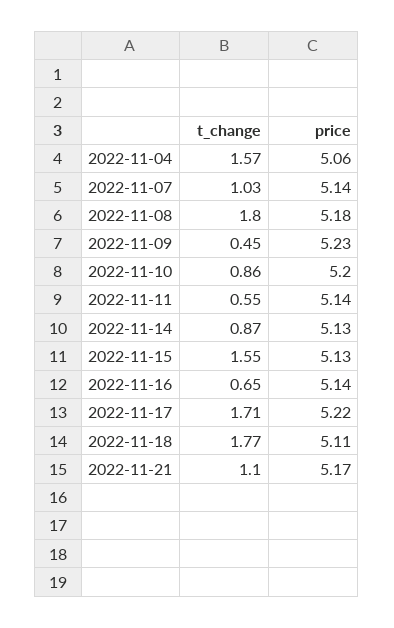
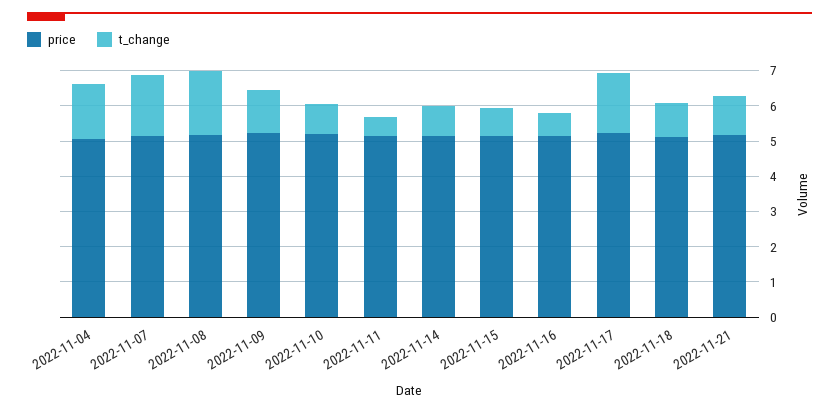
  {
    "t_change": {
      "2022-11-04": 1.57,
-     "2022-11-07": 1.03,
+     "2022-11-07": 1.75,
      "2022-11-08": 1.8,
-     "2022-11-09": 0.45,
+     "2022-11-09": 1.25,
      "2022-11-10": 0.86,
      "2022-11-11": 0.55,
      "2022-11-14": 0.87,
-     "2022-11-15": 1.55,
+     "2022-11-15": 0.75,
      "2022-11-16": 0.65,
      "2022-11-17": 1.71,
-     "2022-11-18": 1.77,
+     "2022-11-18": 1,
      "2022-11-21": 1.1
    },
    "price": {
      "2022-11-04": 5.06,
      "2022-11-07": 5.14,
      "2022-11-08": 5.18,
      "2022-11-09": 5.23,
      "2022-11-10": 5.2,
      "2022-11-11": 5.14,
      "2022-11-14": 5.13,
      "2022-11-15": 5.13,
      "2022-11-16": 5.14,
      "2022-11-17": 5.22,
      "2022-11-18": 5.11,
      "2022-11-21": 5.17
    }
  }

